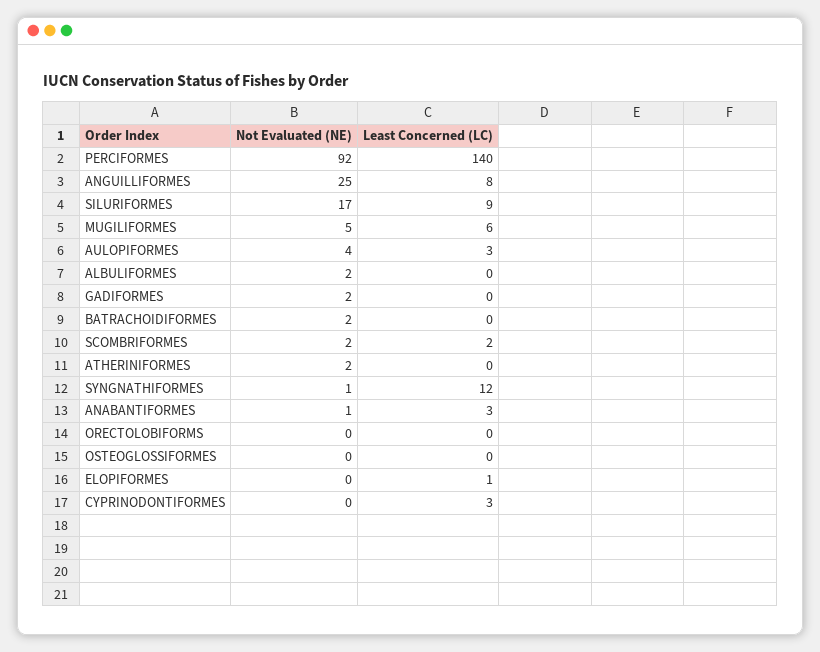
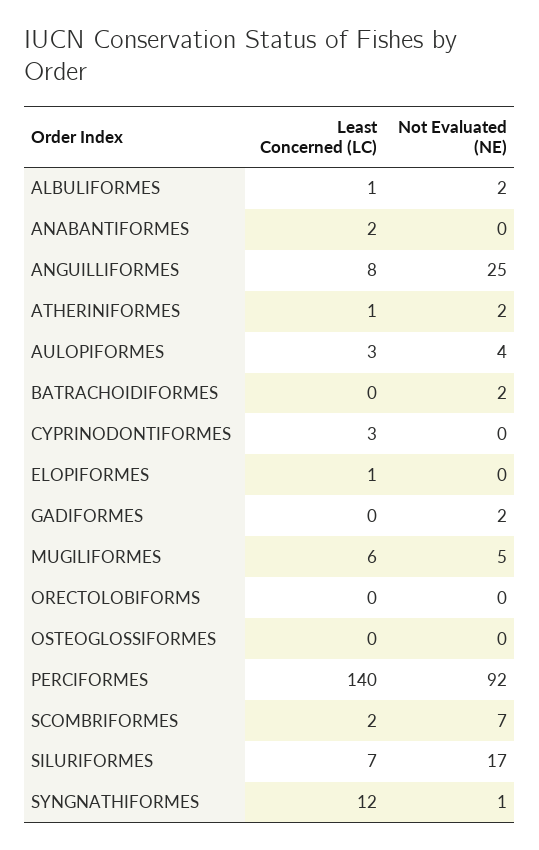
  {
    "Not Evaluated (NE)": {
      "PERCIFORMES": 92,
      "ANGUILLIFORMES": 25,
      "SILURIFORMES": 17,
      "MUGILIFORMES": 5,
      "AULOPIFORMES": 4,
      "ALBULIFORMES": 2,
      "GADIFORMES": 2,
      "BATRACHOIDIFORMES": 2,
-     "SCOMBRIFORMES": 2,
+     "SCOMBRIFORMES": 7,
      "ATHERINIFORMES": 2,
      "SYNGNATHIFORMES": 1,
-     "ANABANTIFORMES": 1,
+     "ANABANTIFORMES": 0,
      "ORECTOLOBIFORMS": 0,
      "OSTEOGLOSSIFORMES": 0,
      "ELOPIFORMES": 0,
      "CYPRINODONTIFORMES": 0
    },
    "Least Concerned (LC)": {
      "PERCIFORMES": 140,
      "ANGUILLIFORMES": 8,
-     "SILURIFORMES": 9,
+     "SILURIFORMES": 7,
      "MUGILIFORMES": 6,
      "AULOPIFORMES": 3,
-     "ALBULIFORMES": 0,
+     "ALBULIFORMES": 1,
      "GADIFORMES": 0,
      "BATRACHOIDIFORMES": 0,
      "SCOMBRIFORMES": 2,
-     "ATHERINIFORMES": 0,
+     "ATHERINIFORMES": 1,
      "SYNGNATHIFORMES": 12,
-     "ANABANTIFORMES": 3,
+     "ANABANTIFORMES": 2,
      "ORECTOLOBIFORMS": 0,
      "OSTEOGLOSSIFORMES": 0,
      "ELOPIFORMES": 1,
      "CYPRINODONTIFORMES": 3
    }
  }

